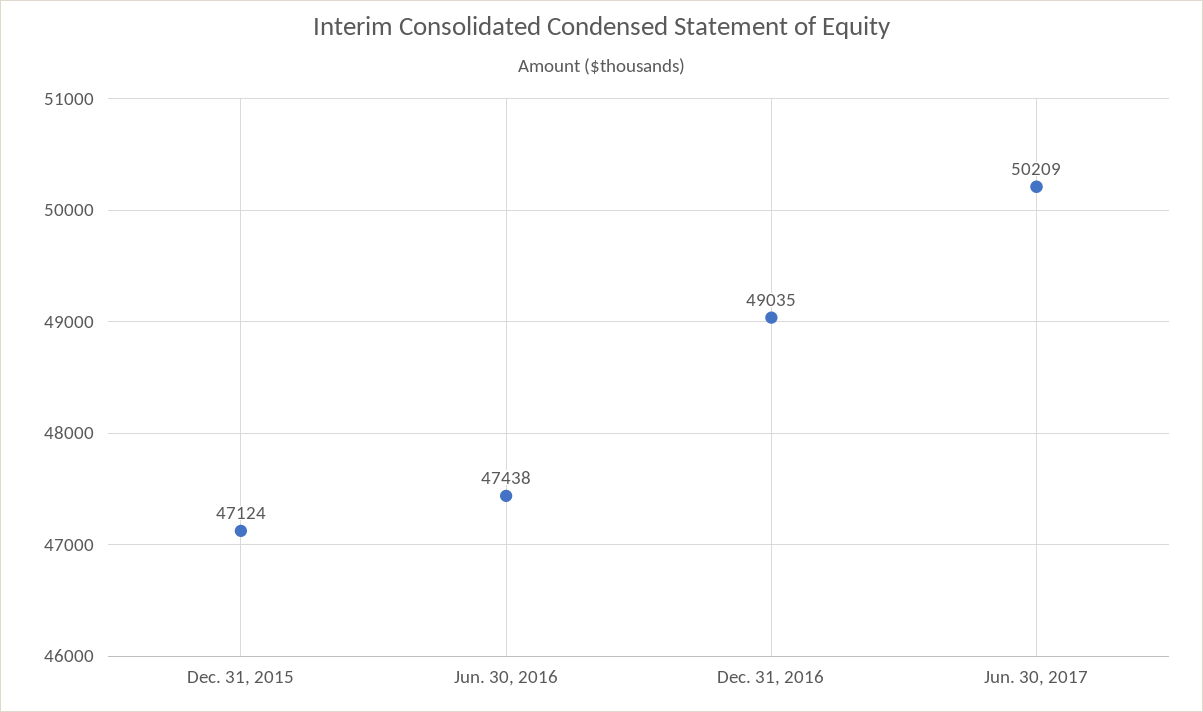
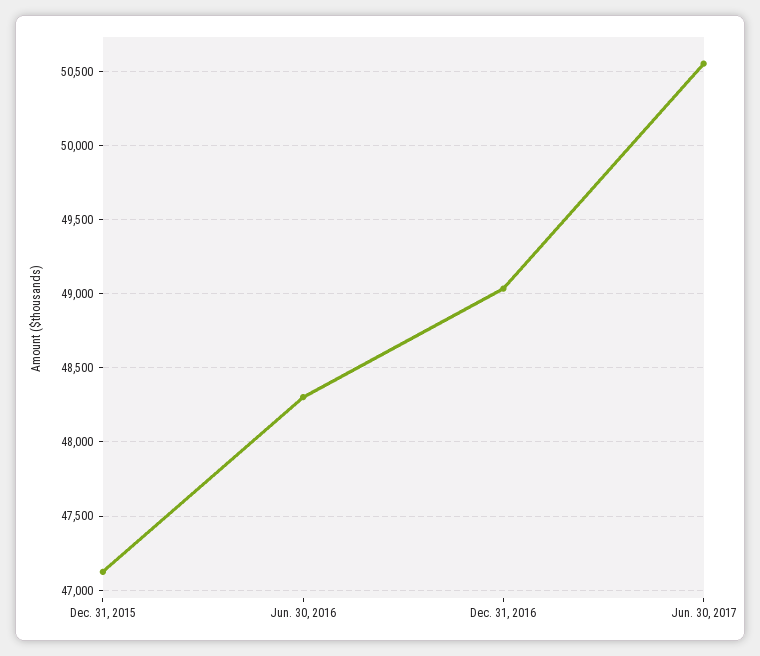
  {
    "Dec. 31, 2015": 47124,
-   "Jun. 30, 2016": 47438,
+   "Jun. 30, 2016": 48300,
    "Dec. 31, 2016": 49035,
-   "Jun. 30, 2017": 50209
+   "Jun. 30, 2017": 50550
  }

